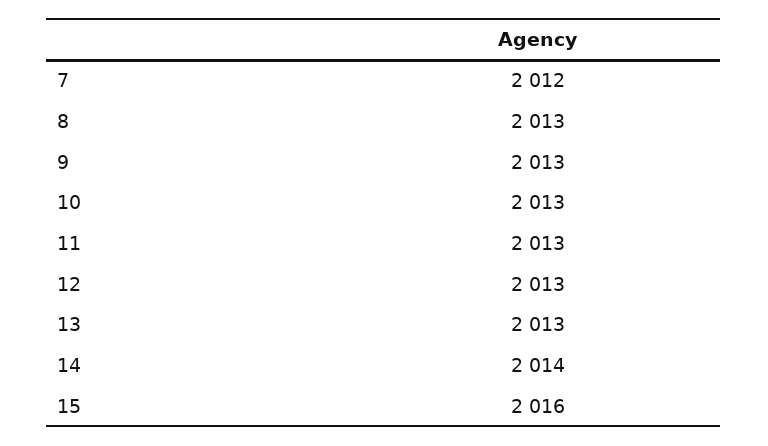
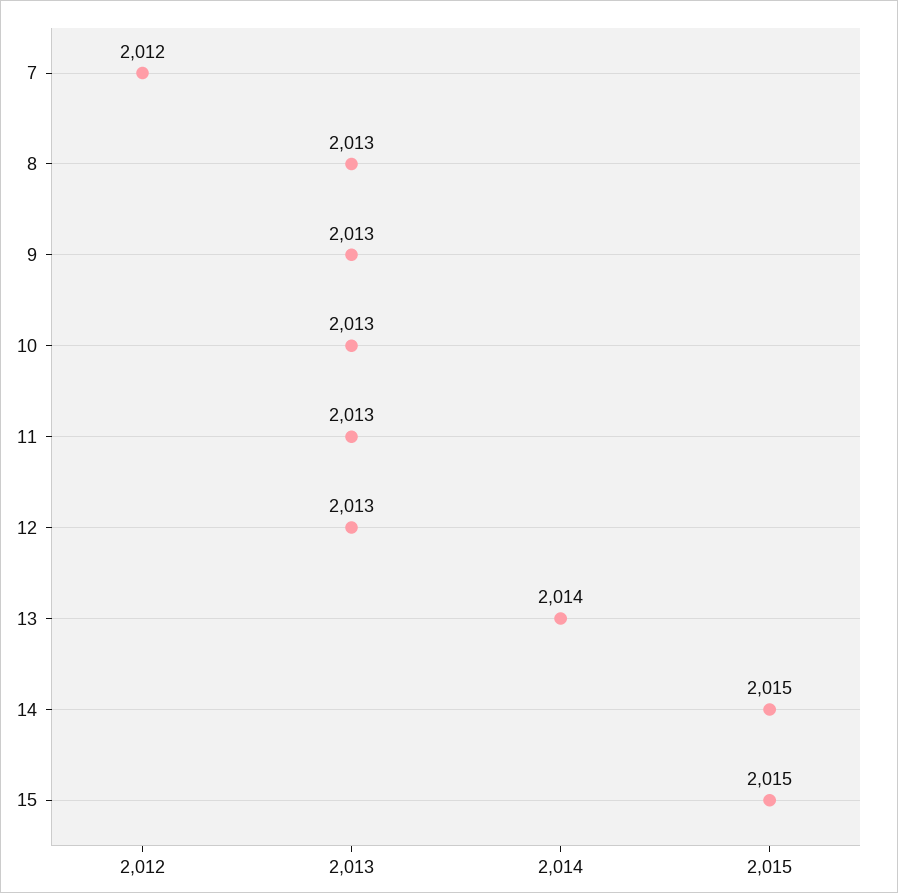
  {
    "7": 2012,
    "8": 2013,
    "9": 2013,
    "10": 2013,
    "11": 2013,
    "12": 2013,
-   "13": 2013,
+   "13": 2014,
-   "14": 2014,
+   "14": 2015,
-   "15": 2016
+   "15": 2015
  }

